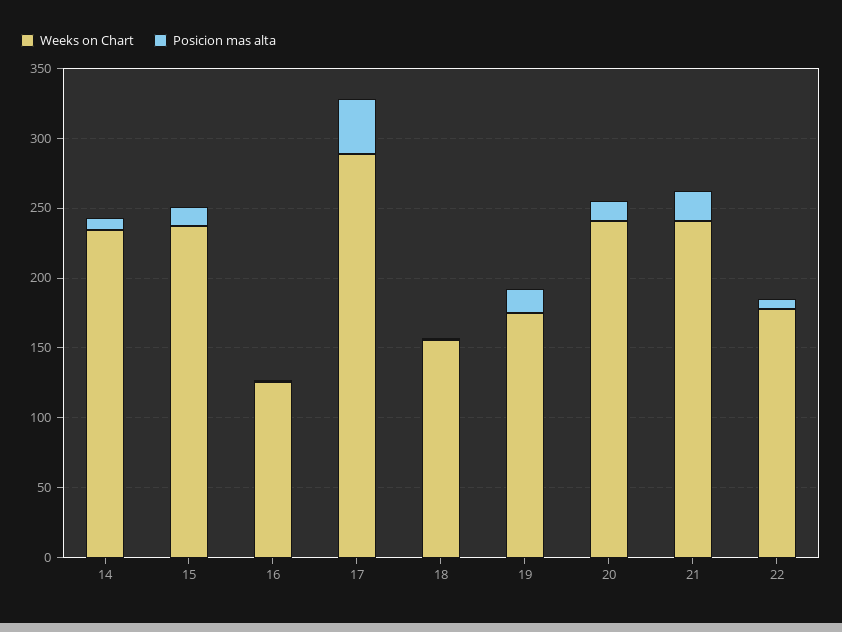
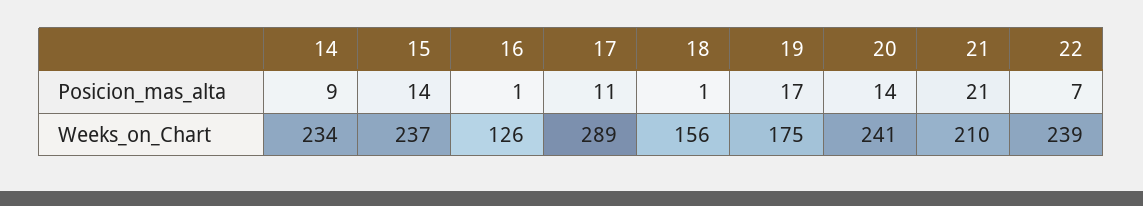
  {
    "Weeks on Chart": {
      "14": 234,
      "15": 237,
      "16": 126,
      "17": 289,
      "18": 156,
      "19": 175,
      "20": 241,
-     "21": 240,
+     "21": 210,
-     "22": 180
+     "22": 239
    },
    "Posicion mas alta": {
      "14": 9,
      "15": 14,
      "16": 1,
-     "17": 40,
+     "17": 11,
      "18": 1,
      "19": 17,
      "20": 14,
      "21": 21,
      "22": 7
    }
  }

